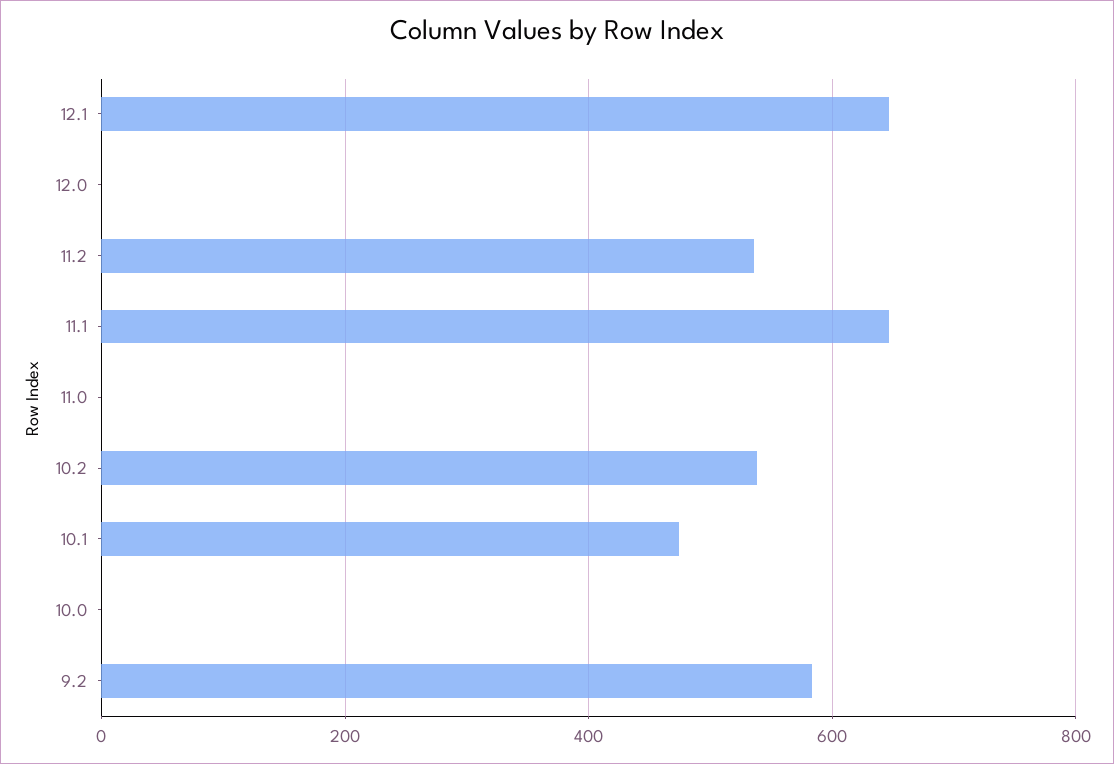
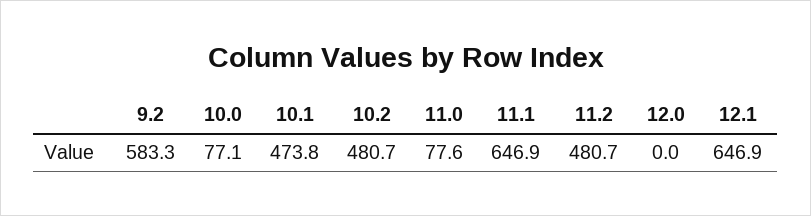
  {
    "12.1": 646.9,
    "12.0": 0,
-   "11.2": 540,
+   "11.2": 480.7,
    "11.1": 646.9,
-   "11.0": 0,
+   "11.0": 77.6,
-   "10.2": 540,
+   "10.2": 480.7,
    "10.1": 473.8,
-   "10.0": 0,
+   "10.0": 77.1,
    "9.2": 583.3
  }

